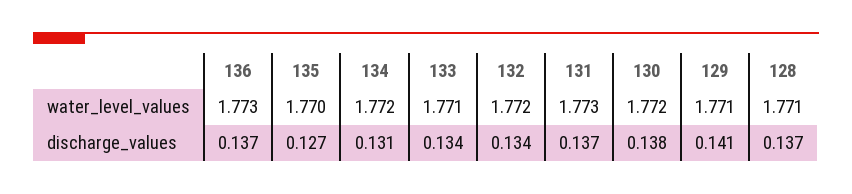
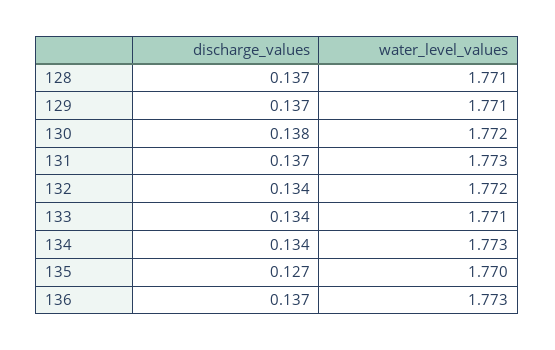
  {
    "136": {
      "water_level_values": 1.773,
      "discharge_values": 0.137
    },
    "135": {
      "water_level_values": 1.77,
      "discharge_values": 0.127
    },
    "134": {
-     "water_level_values": 1.772,
+     "water_level_values": 1.773,
-     "discharge_values": 0.131
+     "discharge_values": 0.134
    },
    "133": {
      "water_level_values": 1.771,
      "discharge_values": 0.134
    },
    "132": {
      "water_level_values": 1.772,
      "discharge_values": 0.134
    },
    "131": {
      "water_level_values": 1.773,
      "discharge_values": 0.137
    },
    "130": {
      "water_level_values": 1.772,
      "discharge_values": 0.138
    },
    "129": {
      "water_level_values": 1.771,
-     "discharge_values": 0.141
+     "discharge_values": 0.137
    },
    "128": {
      "water_level_values": 1.771,
      "discharge_values": 0.137
    }
  }

